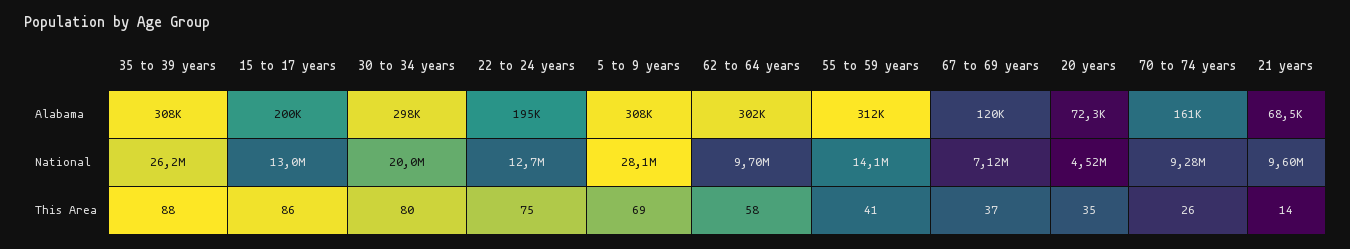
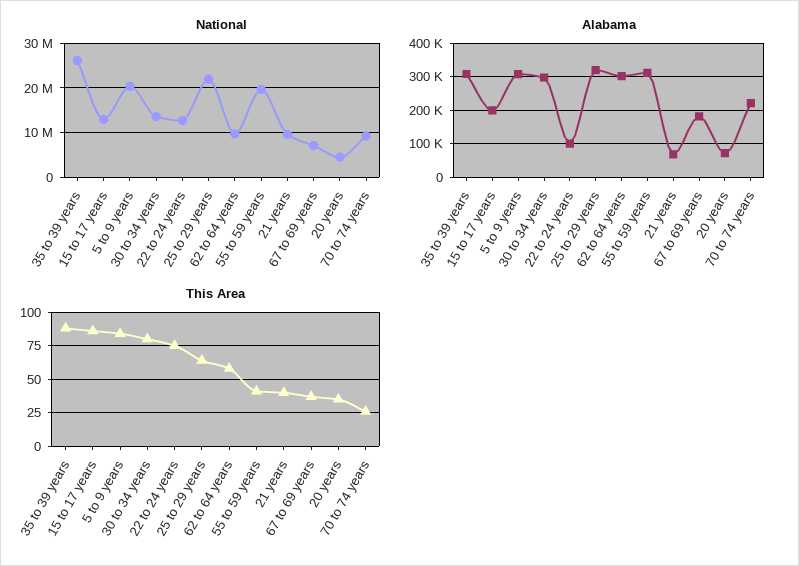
  {
    "Alabama": {
      "35 to 39 years": 308000,
      "15 to 17 years": 200000,
      "30 to 34 years": 298000,
-     "22 to 24 years": 195000,
+     "22 to 24 years": 100000,
      "5 to 9 years": 308000,
      "62 to 64 years": 302000,
      "55 to 59 years": 312000,
-     "67 to 69 years": 120000,
+     "67 to 69 years": 180000,
      "20 years": 72300,
-     "70 to 74 years": 161000,
+     "70 to 74 years": 220000,
-     "21 years": 68500
+     "21 years": 68500,
+     "25 to 29 years": 320000
    },
    "National": {
      "35 to 39 years": 26200000,
      "15 to 17 years": 13000000,
-     "30 to 34 years": 20000000,
+     "30 to 34 years": 14000000,
      "22 to 24 years": 12700000,
-     "5 to 9 years": 28100000,
+     "5 to 9 years": 20000000,
      "62 to 64 years": 9700000,
-     "55 to 59 years": 14100000,
+     "55 to 59 years": 20000000,
      "67 to 69 years": 7120000,
      "20 years": 4520000,
      "70 to 74 years": 9280000,
-     "21 years": 9600000
+     "21 years": 9600000,
+     "25 to 29 years": 22000000
    },
    "This Area": {
      "35 to 39 years": 88,
      "15 to 17 years": 86,
      "30 to 34 years": 80,
      "22 to 24 years": 75,
-     "5 to 9 years": 69,
+     "5 to 9 years": 85,
      "62 to 64 years": 58,
      "55 to 59 years": 41,
      "67 to 69 years": 37,
      "20 years": 35,
      "70 to 74 years": 26,
-     "21 years": 14
+     "21 years": 40,
+     "25 to 29 years": 65
    }
  }

